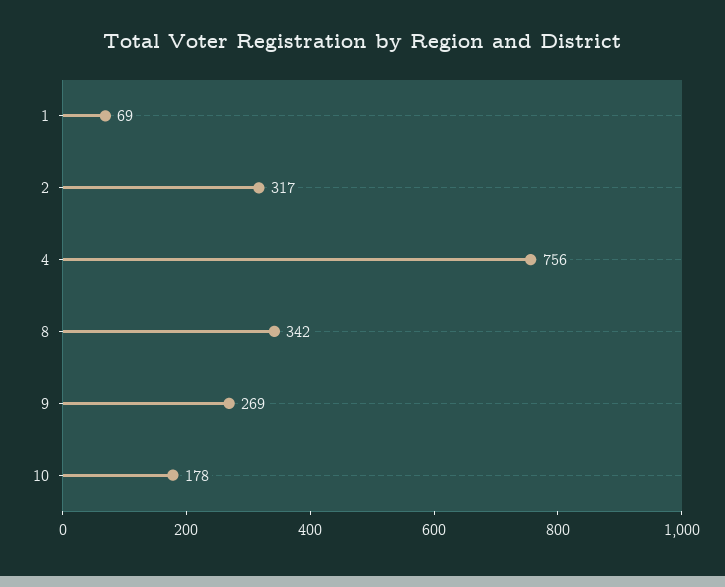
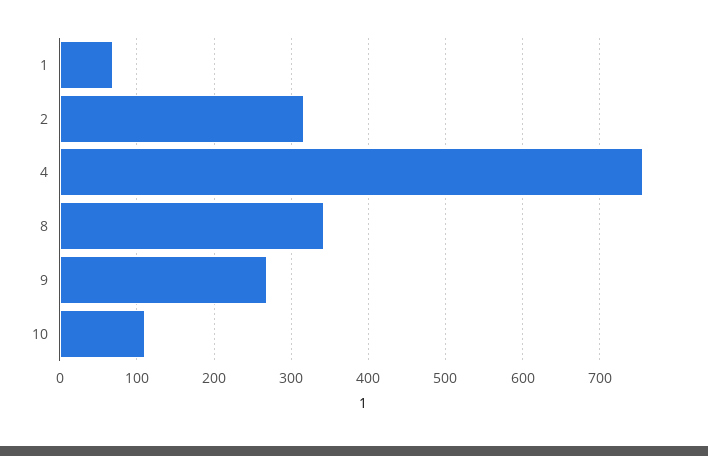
  {
    "1": 69,
    "2": 317,
    "4": 756,
    "8": 342,
    "9": 269,
-   "10": 178
+   "10": 110
  }

